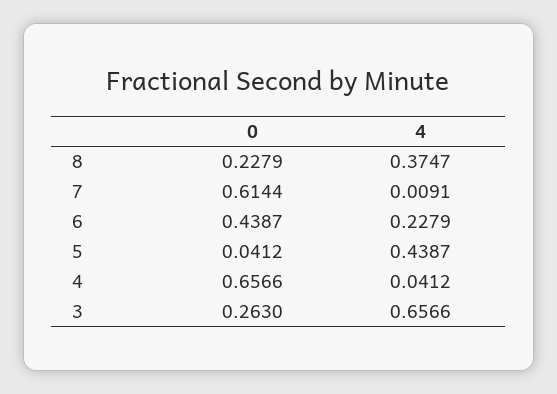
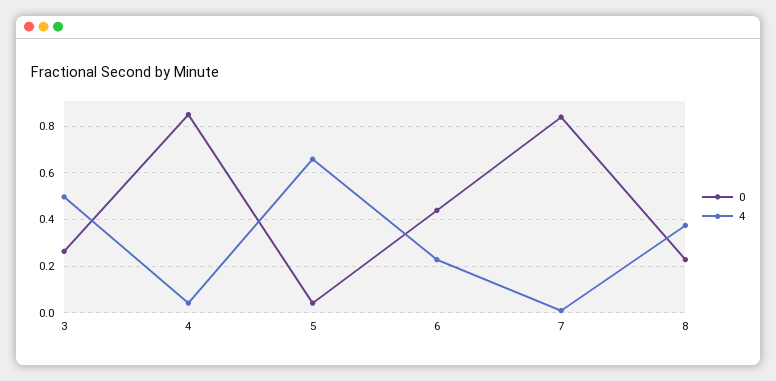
  {
    "0": {
      "8": 0.2279,
-     "7": 0.6144,
+     "7": 0.85,
      "6": 0.4387,
      "5": 0.0412,
-     "4": 0.6566,
+     "4": 0.85,
      "3": 0.263
    },
    "4": {
      "8": 0.3747,
      "7": 0.0091,
      "6": 0.2279,
-     "5": 0.4387,
+     "5": 0.65,
      "4": 0.0412,
-     "3": 0.6566
+     "3": 0.5
    }
  }

